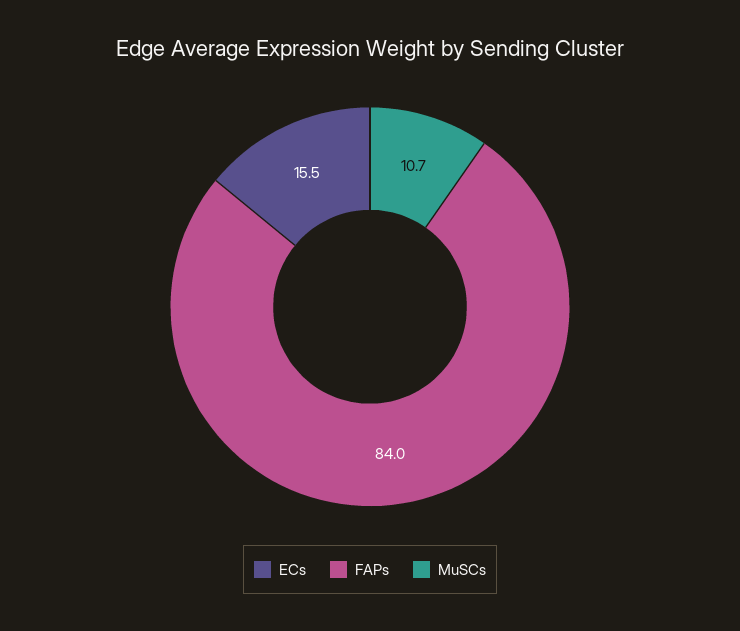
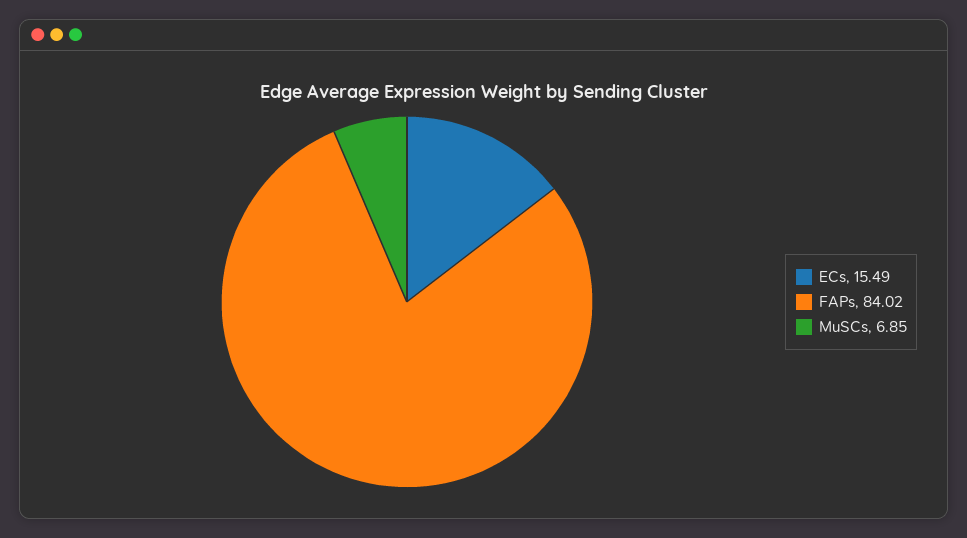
  {
    "ECs": 15.49,
    "FAPs": 84.02,
-   "MuSCs": 10.7
+   "MuSCs": 6.85
  }

